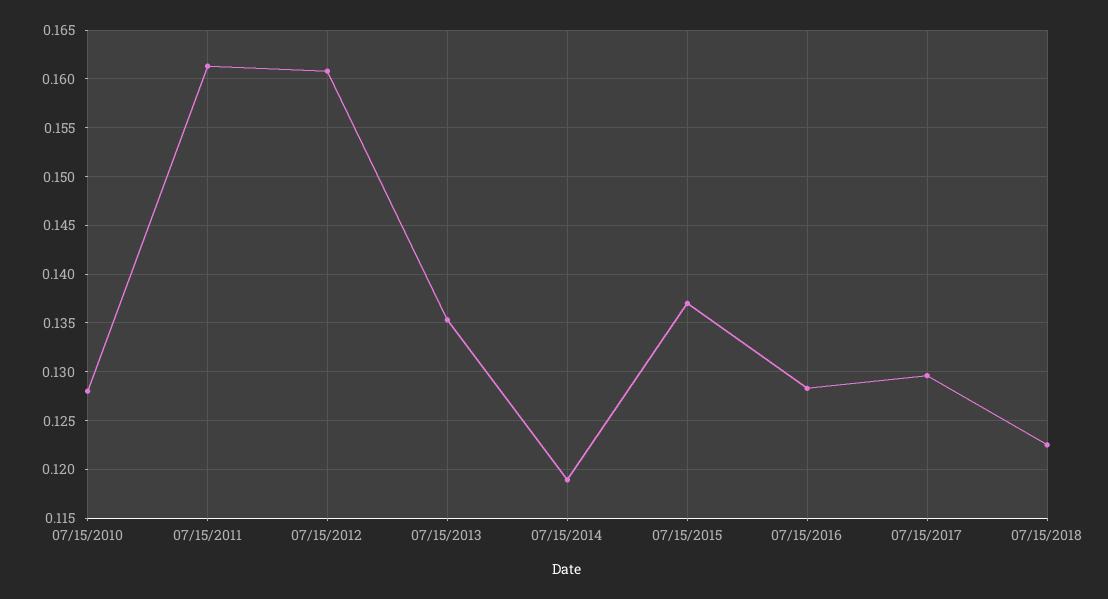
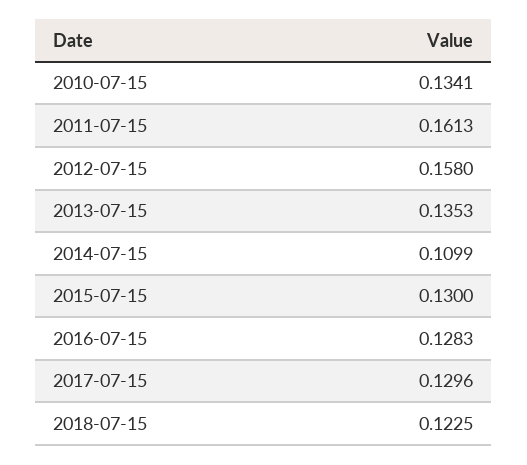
  {
-   "07/15/2010": 0.128,
+   "07/15/2010": 0.1341,
    "07/15/2011": 0.1613,
-   "07/15/2012": 0.161,
+   "07/15/2012": 0.158,
    "07/15/2013": 0.1353,
-   "07/15/2014": 0.119,
+   "07/15/2014": 0.1099,
-   "07/15/2015": 0.137,
+   "07/15/2015": 0.13,
    "07/15/2016": 0.1283,
    "07/15/2017": 0.1296,
    "07/15/2018": 0.1225
  }

